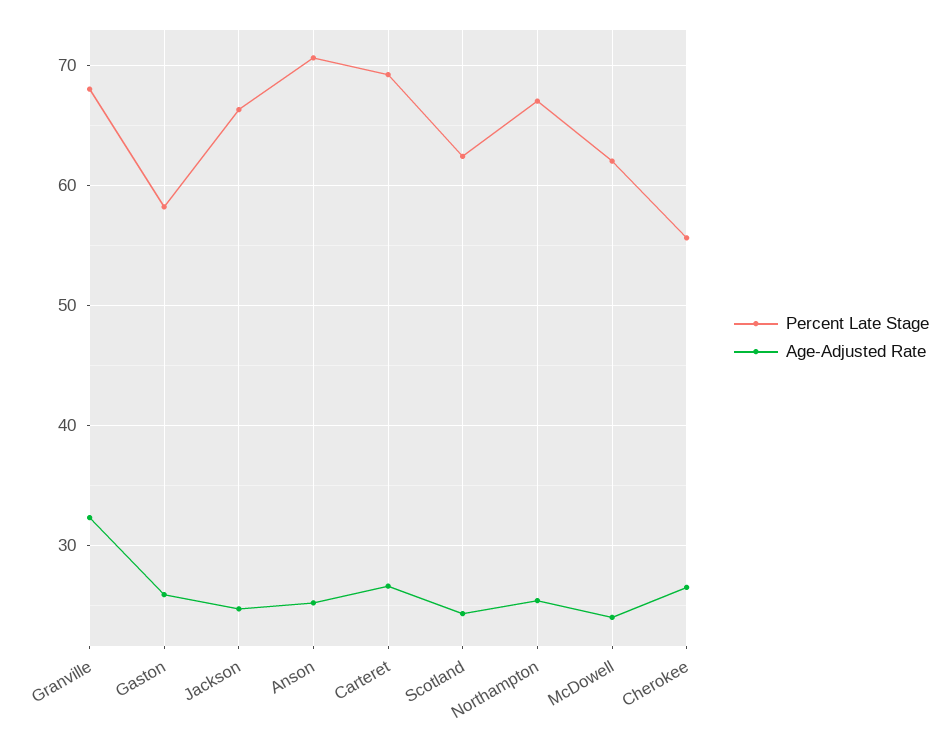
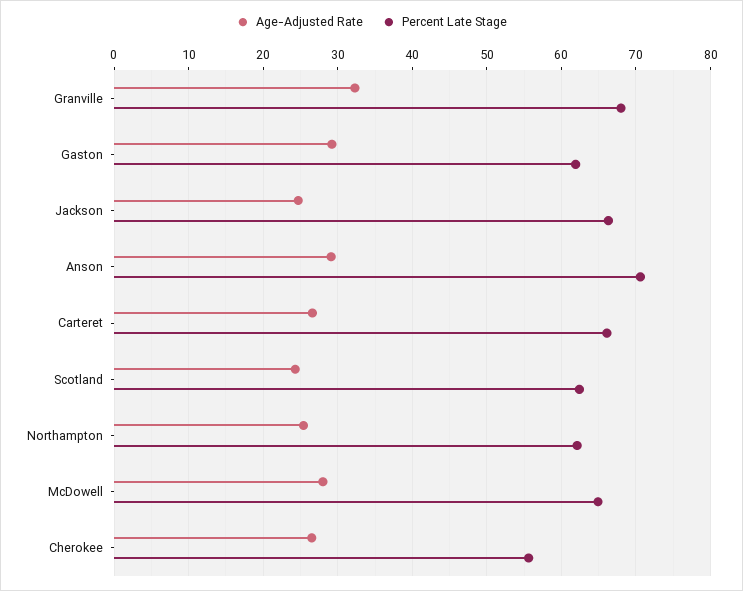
  {
    "Percent Late Stage": {
      "Granville": 68,
-     "Gaston": 58,
+     "Gaston": 62,
      "Jackson": 66,
      "Anson": 71,
-     "Carteret": 69,
+     "Carteret": 66,
      "Scotland": 62,
-     "Northampton": 67,
+     "Northampton": 62,
-     "McDowell": 62,
+     "McDowell": 65,
      "Cherokee": 56
    },
    "Age-Adjusted Rate": {
      "Granville": 32,
-     "Gaston": 26,
+     "Gaston": 29,
      "Jackson": 25,
-     "Anson": 25,
+     "Anson": 29,
      "Carteret": 27,
      "Scotland": 24,
      "Northampton": 25,
-     "McDowell": 24,
+     "McDowell": 28,
      "Cherokee": 27
    }
  }

